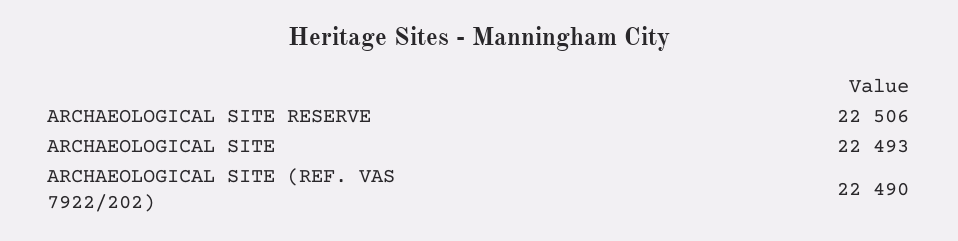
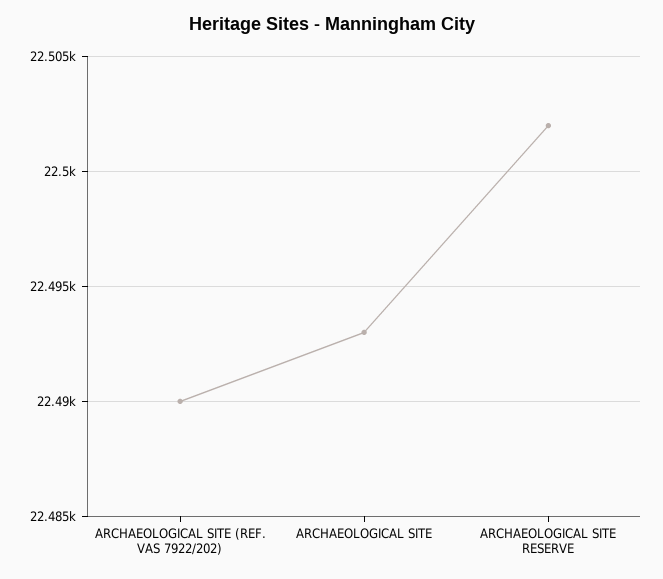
  {
-   "ARCHAEOLOGICAL SITE RESERVE": 22506,
+   "ARCHAEOLOGICAL SITE RESERVE": 22502,
    "ARCHAEOLOGICAL SITE": 22493,
    "ARCHAEOLOGICAL SITE (REF. VAS 7922/202)": 22490
  }

